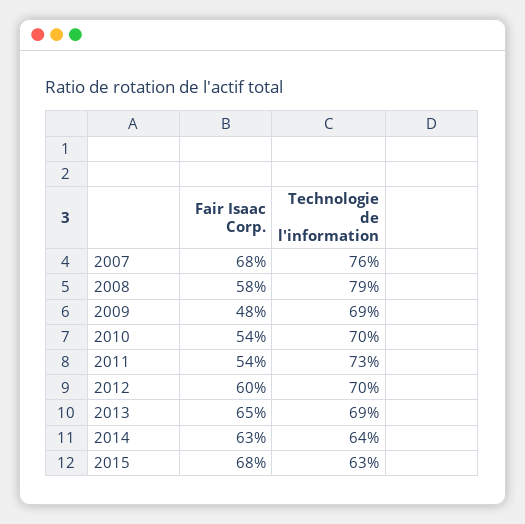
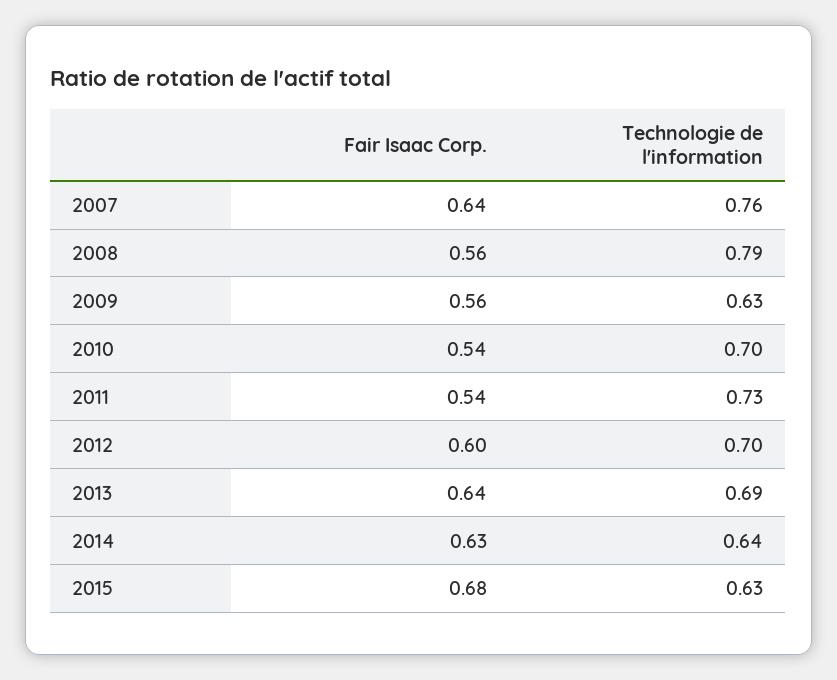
  {
    "Fair Isaac Corp.": {
-     "2007": 0.68,
+     "2007": 0.64,
-     "2008": 0.58,
+     "2008": 0.56,
-     "2009": 0.48,
+     "2009": 0.56,
      "2010": 0.54,
      "2011": 0.54,
      "2012": 0.6,
-     "2013": 0.65,
+     "2013": 0.64,
      "2014": 0.63,
      "2015": 0.68
    },
    "Technologie de l'information": {
      "2007": 0.76,
      "2008": 0.79,
-     "2009": 0.69,
+     "2009": 0.63,
      "2010": 0.7,
      "2011": 0.73,
      "2012": 0.7,
      "2013": 0.69,
      "2014": 0.64,
      "2015": 0.63
    }
  }

